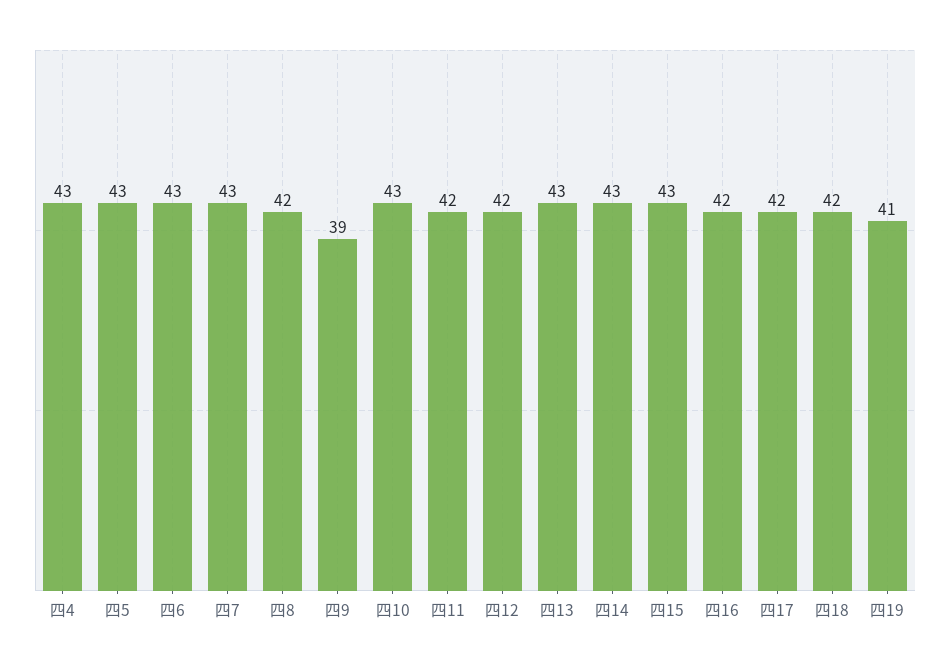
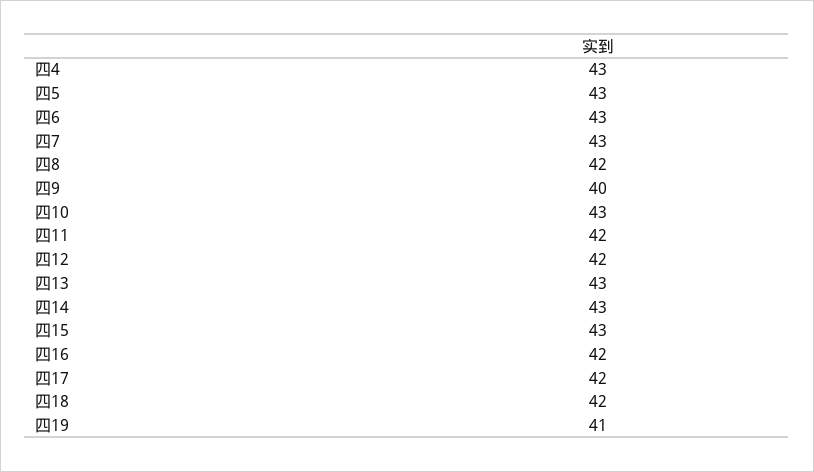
  {
    "四4": 43,
    "四5": 43,
    "四6": 43,
    "四7": 43,
    "四8": 42,
-   "四9": 39,
+   "四9": 40,
    "四10": 43,
    "四11": 42,
    "四12": 42,
    "四13": 43,
    "四14": 43,
    "四15": 43,
    "四16": 42,
    "四17": 42,
    "四18": 42,
    "四19": 41
  }

